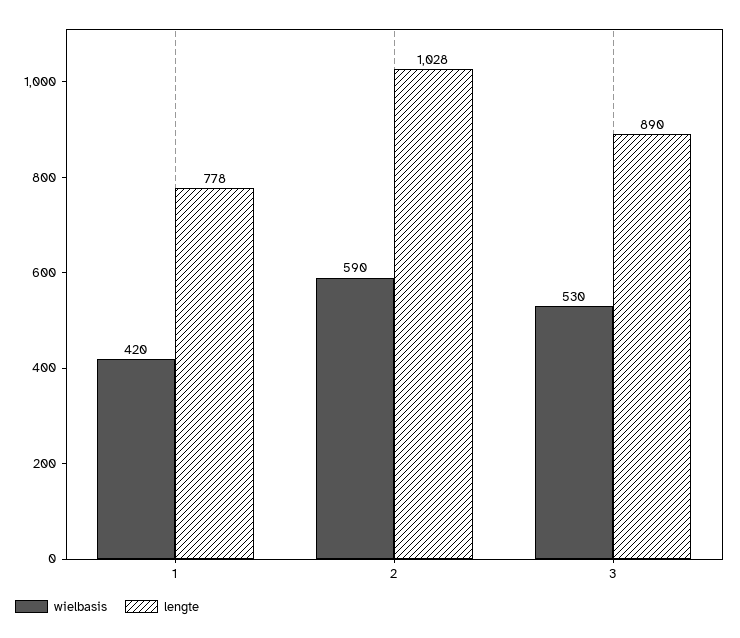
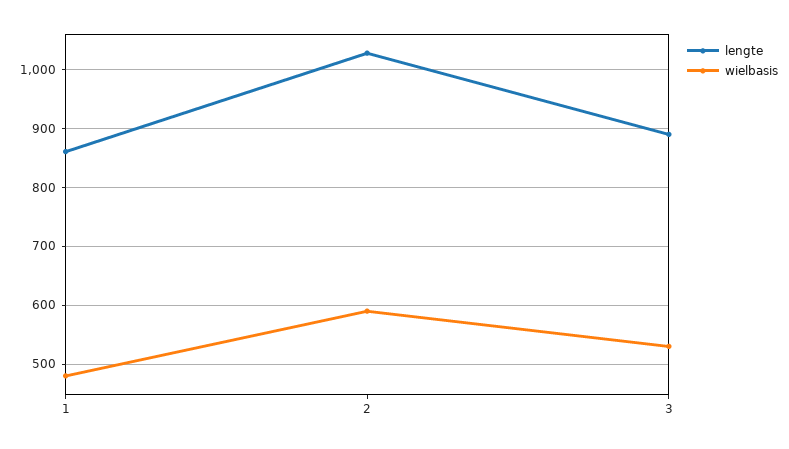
  {
    "wielbasis": {
-     "1": 420,
+     "1": 480,
      "2": 590,
      "3": 530
    },
    "lengte": {
-     "1": 778,
+     "1": 860,
      "2": 1028,
      "3": 890
    }
  }

